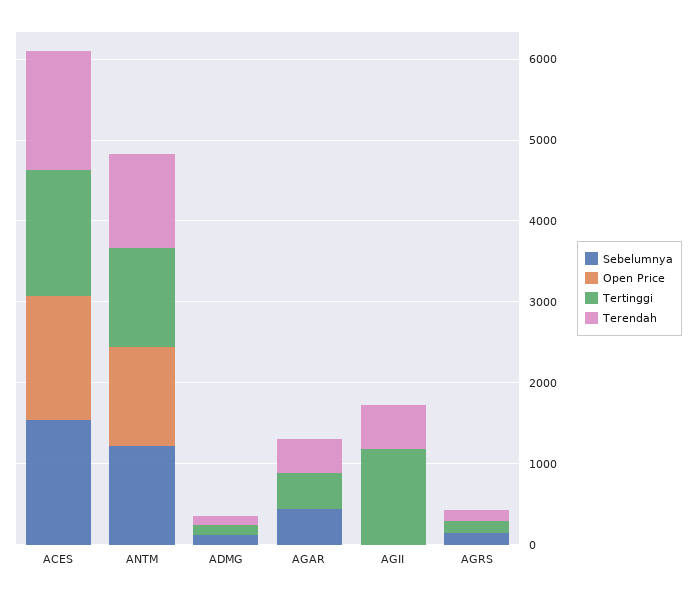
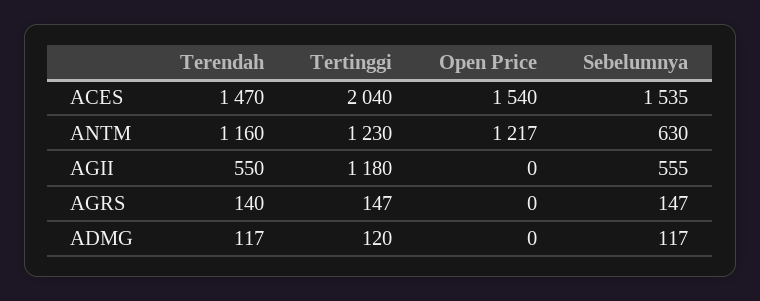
  {
    "Sebelumnya": {
      "ACES": 1535,
-     "ANTM": 1200,
+     "ANTM": 630,
      "ADMG": 117,
-     "AGAR": 400,
-     "AGII": 0,
+     "AGII": 555,
      "AGRS": 147
    },
    "Open Price": {
      "ACES": 1540,
      "ANTM": 1217,
      "ADMG": 0,
-     "AGAR": 0,
      "AGII": 0,
      "AGRS": 0
    },
    "Tertinggi": {
-     "ACES": 1600,
+     "ACES": 2040,
      "ANTM": 1230,
      "ADMG": 120,
-     "AGAR": 400,
      "AGII": 1180,
      "AGRS": 147
    },
    "Terendah": {
      "ACES": 1470,
      "ANTM": 1160,
      "ADMG": 117,
-     "AGAR": 400,
      "AGII": 550,
      "AGRS": 140
    }
  }

